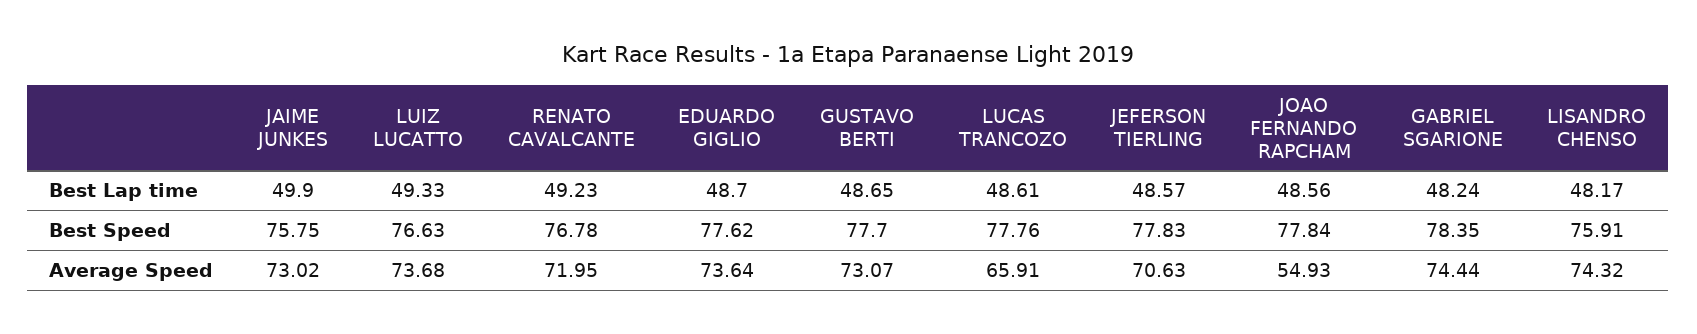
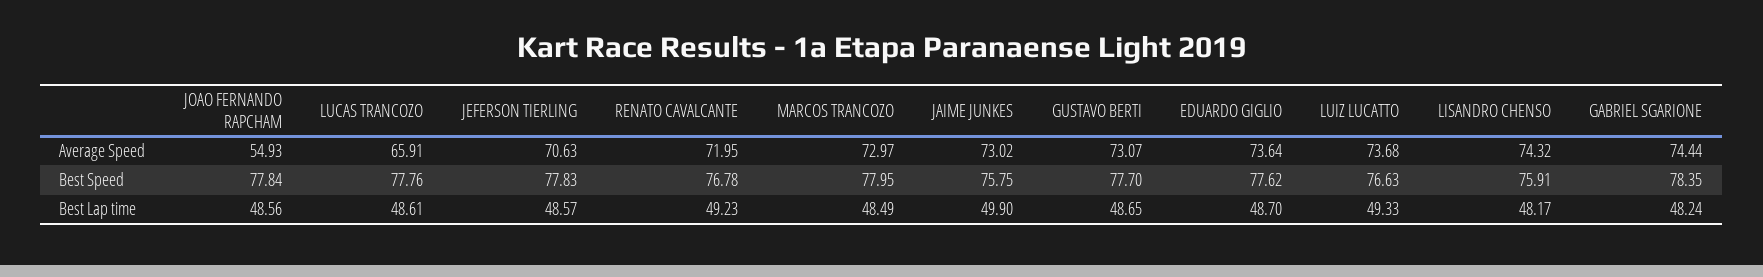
  {
    "JAIME JUNKES": {
      "Best Lap time": 49.9,
      "Best Speed": 75.75,
      "Average Speed": 73.02
    },
    "LUIZ LUCATTO": {
      "Best Lap time": 49.33,
      "Best Speed": 76.63,
      "Average Speed": 73.68
    },
    "RENATO CAVALCANTE": {
      "Best Lap time": 49.23,
      "Best Speed": 76.78,
      "Average Speed": 71.95
    },
    "EDUARDO GIGLIO": {
      "Best Lap time": 48.7,
      "Best Speed": 77.62,
      "Average Speed": 73.64
    },
    "GUSTAVO BERTI": {
      "Best Lap time": 48.65,
      "Best Speed": 77.7,
      "Average Speed": 73.07
    },
    "LUCAS TRANCOZO": {
      "Best Lap time": 48.61,
      "Best Speed": 77.76,
      "Average Speed": 65.91
    },
    "JEFERSON TIERLING": {
      "Best Lap time": 48.57,
      "Best Speed": 77.83,
      "Average Speed": 70.63
    },
    "JOAO FERNANDO RAPCHAM": {
      "Best Lap time": 48.56,
      "Best Speed": 77.84,
      "Average Speed": 54.93
    },
    "GABRIEL SGARIONE": {
      "Best Lap time": 48.24,
      "Best Speed": 78.35,
      "Average Speed": 74.44
    },
    "LISANDRO CHENSO": {
      "Best Lap time": 48.17,
      "Best Speed": 75.91,
      "Average Speed": 74.32
-   }
+   },
+   "MARCOS TRANCOZO": {
+     "Average Speed": 72.97,
+     "Best Speed": 77.95,
+     "Best Lap time": 48.49
+   }
  }

